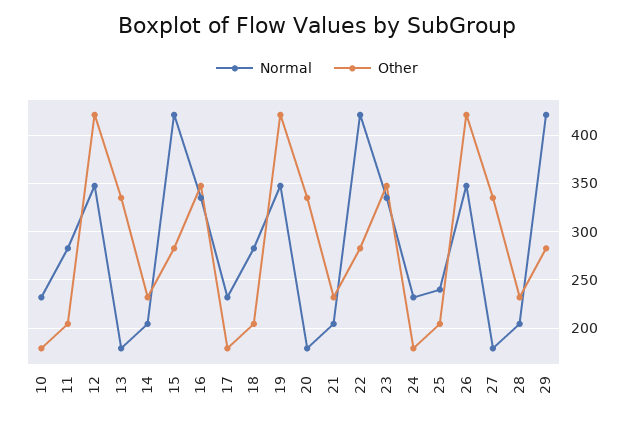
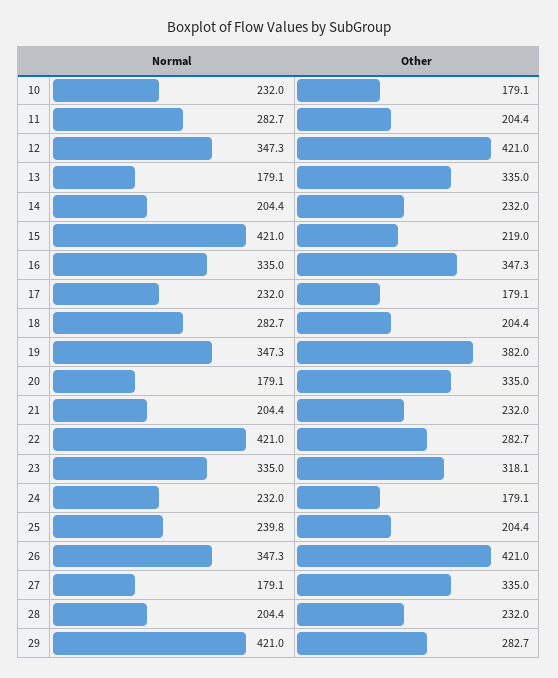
  {
    "Normal": {
      "10": 232,
      "11": 282.7,
      "12": 347.3,
      "13": 179.1,
      "14": 204.4,
      "15": 421,
      "16": 335,
      "17": 232,
      "18": 282.7,
      "19": 347.3,
      "20": 179.1,
      "21": 204.4,
      "22": 421,
      "23": 335,
      "24": 232,
      "25": 239.8,
      "26": 347.3,
      "27": 179.1,
      "28": 204.4,
      "29": 421
    },
    "Other": {
      "10": 179.1,
      "11": 204.4,
      "12": 421,
      "13": 335,
      "14": 232,
-     "15": 280,
+     "15": 219,
      "16": 347.3,
      "17": 179.1,
      "18": 204.4,
-     "19": 420,
+     "19": 382,
      "20": 335,
      "21": 232,
      "22": 282.7,
-     "23": 350,
+     "23": 318.1,
      "24": 179.1,
      "25": 204.4,
      "26": 421,
      "27": 335,
      "28": 232,
      "29": 282.7
    }
  }

